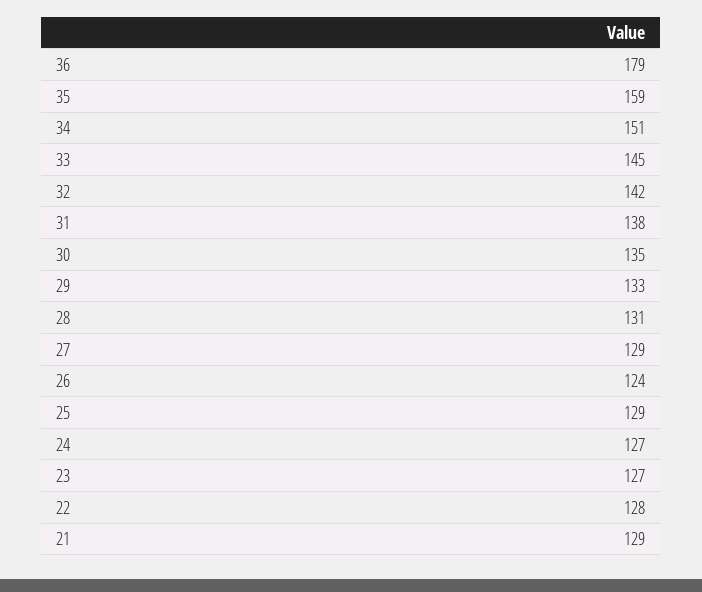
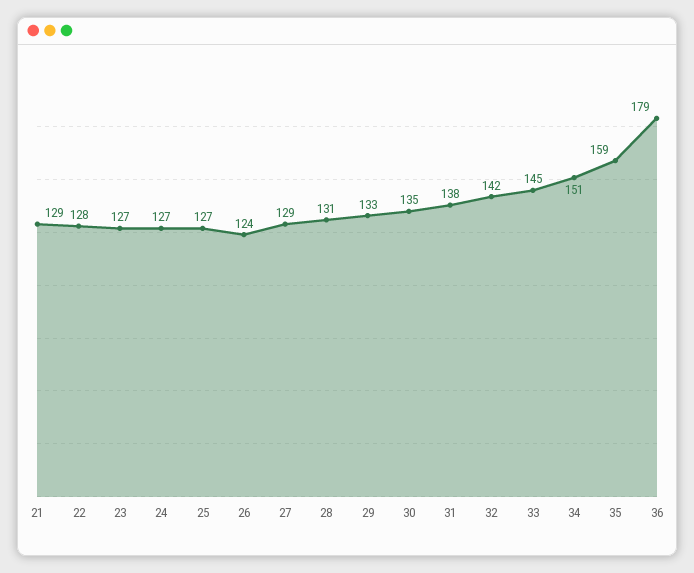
  {
    "36": 179,
    "35": 159,
    "34": 151,
    "33": 145,
    "32": 142,
    "31": 138,
    "30": 135,
    "29": 133,
    "28": 131,
    "27": 129,
    "26": 124,
-   "25": 129,
+   "25": 127,
    "24": 127,
    "23": 127,
    "22": 128,
    "21": 129
  }

